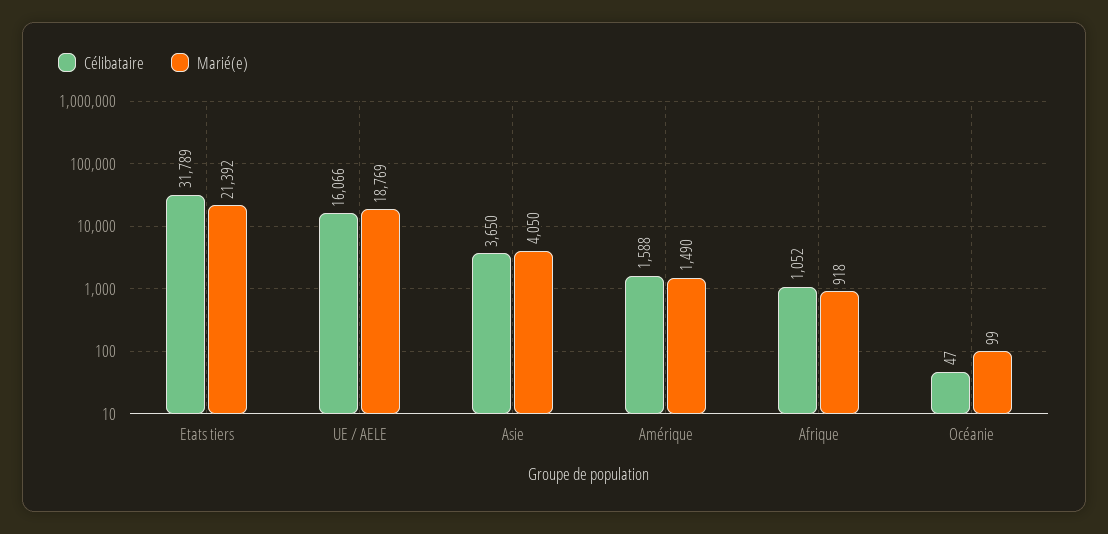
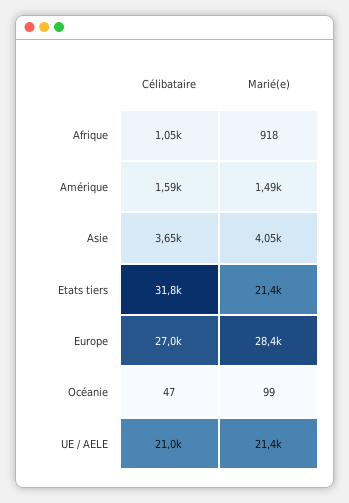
  {
    "Célibataire": {
      "Etats tiers": 31789,
-     "UE / AELE": 16066,
+     "UE / AELE": 21000,
      "Asie": 3650,
      "Amérique": 1588,
      "Afrique": 1052,
-     "Océanie": 47
+     "Océanie": 47,
+     "Europe": 27000
    },
    "Marié(e)": {
      "Etats tiers": 21392,
-     "UE / AELE": 18769,
+     "UE / AELE": 21400,
      "Asie": 4050,
      "Amérique": 1490,
      "Afrique": 918,
-     "Océanie": 99
+     "Océanie": 99,
+     "Europe": 28400
    }
  }

